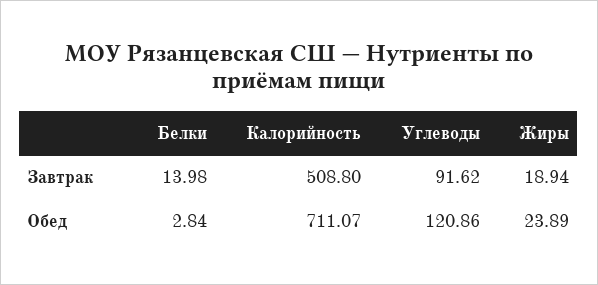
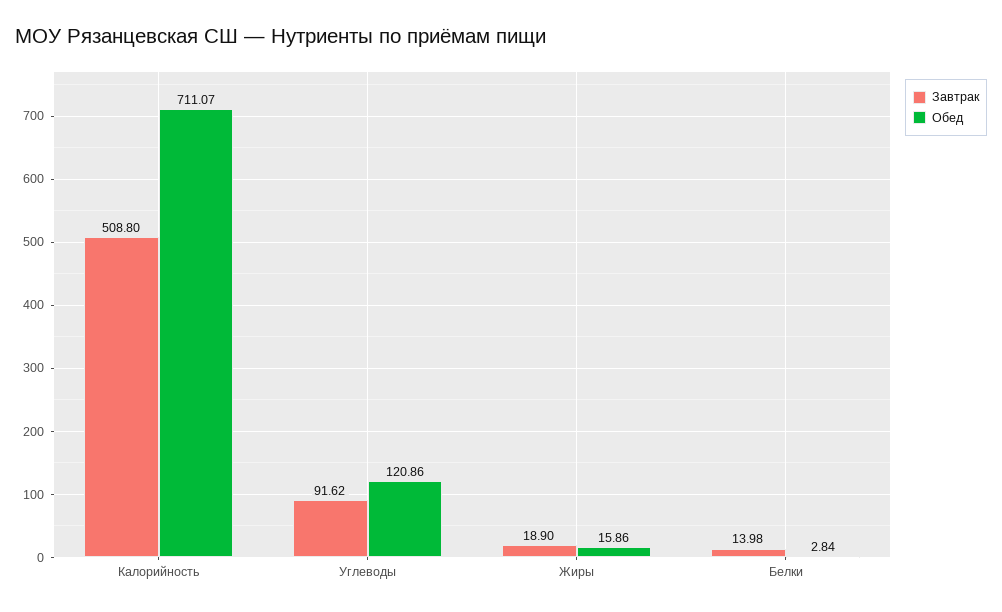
  {
    "Завтрак": {
      "Белки": 13.98,
      "Калорийность": 508.8,
      "Углеводы": 91.62,
-     "Жиры": 18.94
+     "Жиры": 18.9
    },
    "Обед": {
      "Белки": 2.84,
      "Калорийность": 711.07,
      "Углеводы": 120.86,
-     "Жиры": 23.89
+     "Жиры": 15.86
    }
  }

